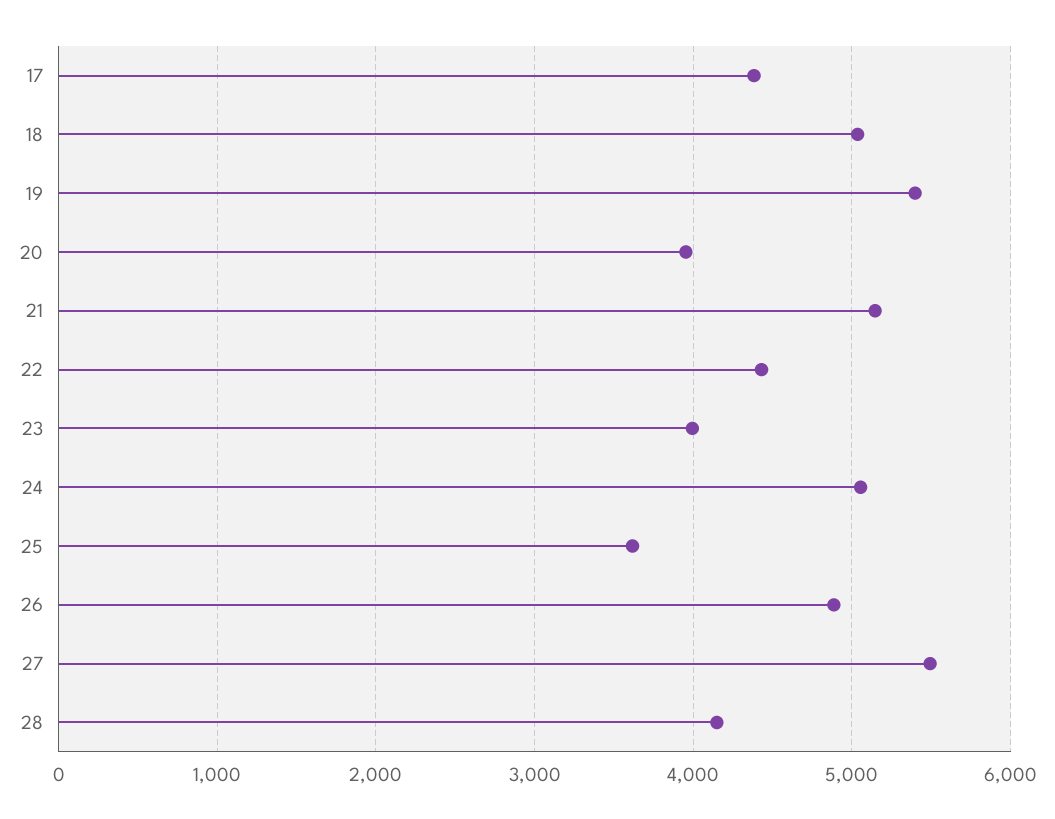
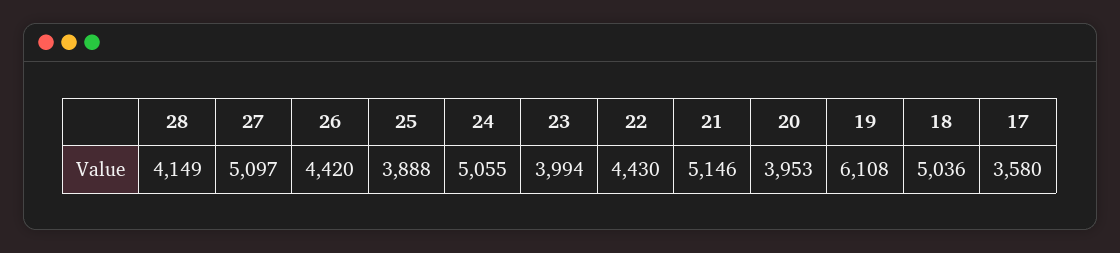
  {
-   "17": 4400,
+   "17": 3580,
    "18": 5036,
-   "19": 5400,
+   "19": 6108,
    "20": 3953,
    "21": 5146,
    "22": 4430,
    "23": 3994,
    "24": 5055,
-   "25": 3600,
+   "25": 3888,
-   "26": 4900,
+   "26": 4420,
-   "27": 5500,
+   "27": 5097,
    "28": 4149
  }

